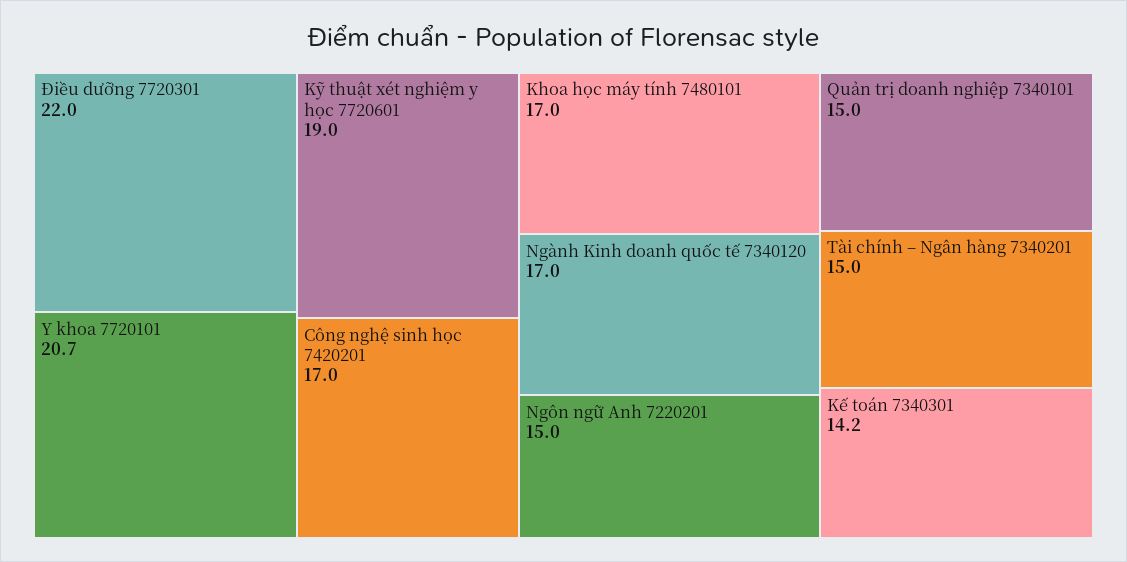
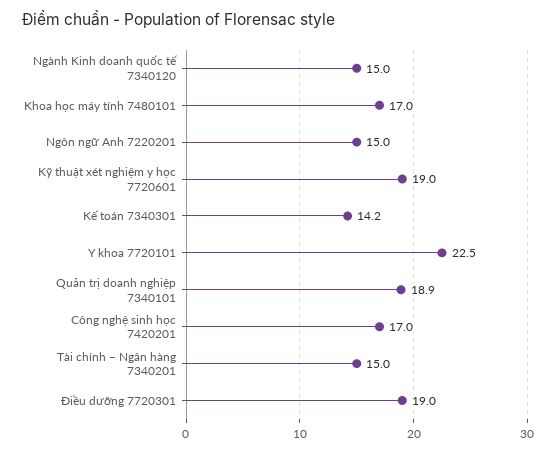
  {
-   "Điều dưỡng 7720301": 22,
+   "Điều dưỡng 7720301": 19,
-   "Y khoa 7720101": 20.7,
+   "Y khoa 7720101": 22.5,
    "Kỹ thuật xét nghiệm y học 7720601": 19,
    "Công nghệ sinh học 7420201": 17,
    "Khoa học máy tính 7480101": 17,
-   "Ngành Kinh doanh quốc tế 7340120": 17,
+   "Ngành Kinh doanh quốc tế 7340120": 15,
    "Ngôn ngữ Anh 7220201": 15,
-   "Quản trị doanh nghiệp 7340101": 15,
+   "Quản trị doanh nghiệp 7340101": 18.9,
    "Tài chính – Ngân hàng 7340201": 15,
    "Kế toán 7340301": 14.2
  }

